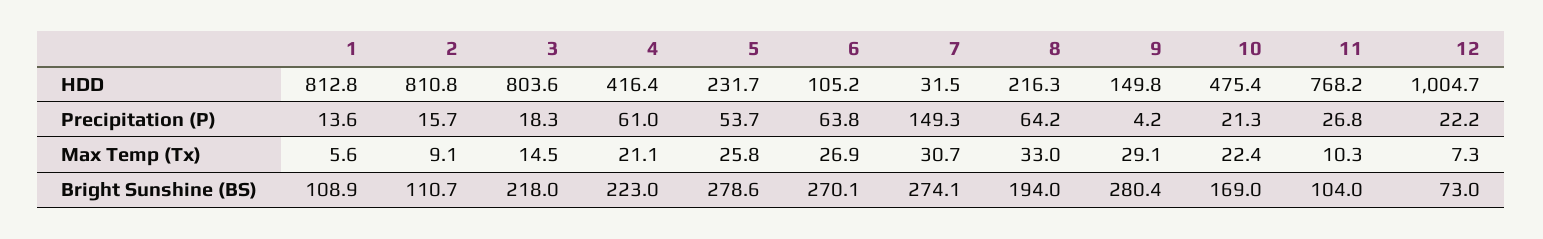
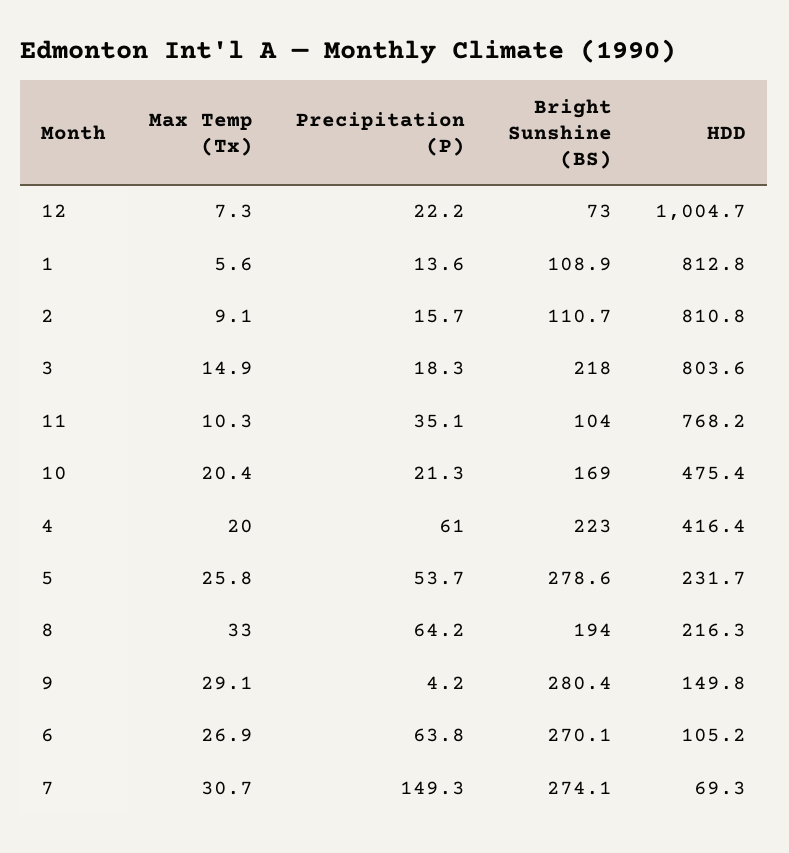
  {
    "1": {
      "HDD": 812.8,
      "Precipitation (P)": 13.6,
      "Max Temp (Tx)": 5.6,
      "Bright Sunshine (BS)": 108.9
    },
    "2": {
      "HDD": 810.8,
      "Precipitation (P)": 15.7,
      "Max Temp (Tx)": 9.1,
      "Bright Sunshine (BS)": 110.7
    },
    "3": {
      "HDD": 803.6,
      "Precipitation (P)": 18.3,
-     "Max Temp (Tx)": 14.5,
+     "Max Temp (Tx)": 14.9,
      "Bright Sunshine (BS)": 218
    },
    "4": {
      "HDD": 416.4,
      "Precipitation (P)": 61,
-     "Max Temp (Tx)": 21.1,
+     "Max Temp (Tx)": 20,
      "Bright Sunshine (BS)": 223
    },
    "5": {
      "HDD": 231.7,
      "Precipitation (P)": 53.7,
      "Max Temp (Tx)": 25.8,
      "Bright Sunshine (BS)": 278.6
    },
    "6": {
      "HDD": 105.2,
      "Precipitation (P)": 63.8,
      "Max Temp (Tx)": 26.9,
      "Bright Sunshine (BS)": 270.1
    },
    "7": {
-     "HDD": 31.5,
+     "HDD": 69.3,
      "Precipitation (P)": 149.3,
      "Max Temp (Tx)": 30.7,
      "Bright Sunshine (BS)": 274.1
    },
    "8": {
      "HDD": 216.3,
      "Precipitation (P)": 64.2,
      "Max Temp (Tx)": 33,
      "Bright Sunshine (BS)": 194
    },
    "9": {
      "HDD": 149.8,
      "Precipitation (P)": 4.2,
      "Max Temp (Tx)": 29.1,
      "Bright Sunshine (BS)": 280.4
    },
    "10": {
      "HDD": 475.4,
      "Precipitation (P)": 21.3,
-     "Max Temp (Tx)": 22.4,
+     "Max Temp (Tx)": 20.4,
      "Bright Sunshine (BS)": 169
    },
    "11": {
      "HDD": 768.2,
-     "Precipitation (P)": 26.8,
+     "Precipitation (P)": 35.1,
      "Max Temp (Tx)": 10.3,
      "Bright Sunshine (BS)": 104
    },
    "12": {
      "HDD": 1004.7,
      "Precipitation (P)": 22.2,
      "Max Temp (Tx)": 7.3,
      "Bright Sunshine (BS)": 73
    }
  }

